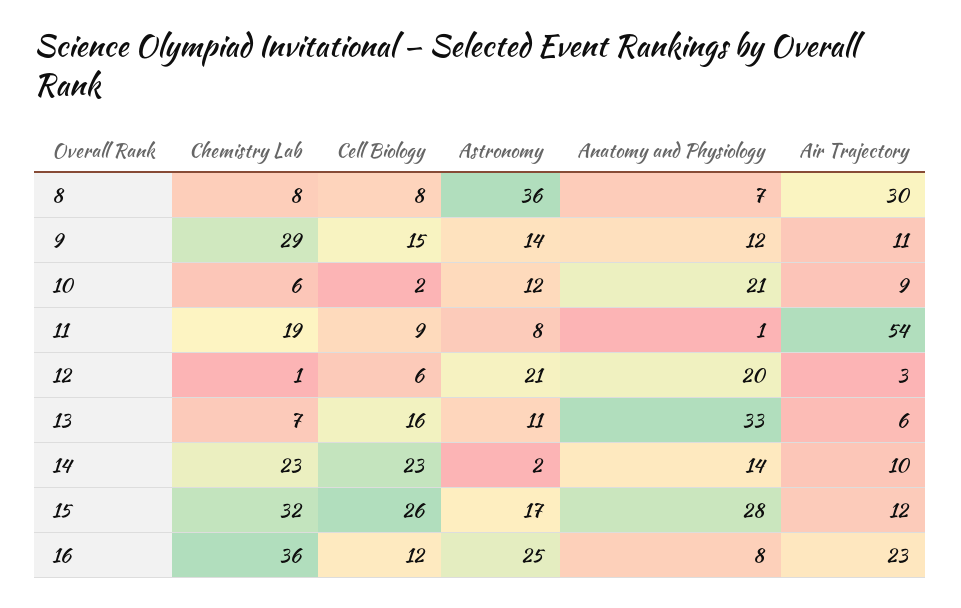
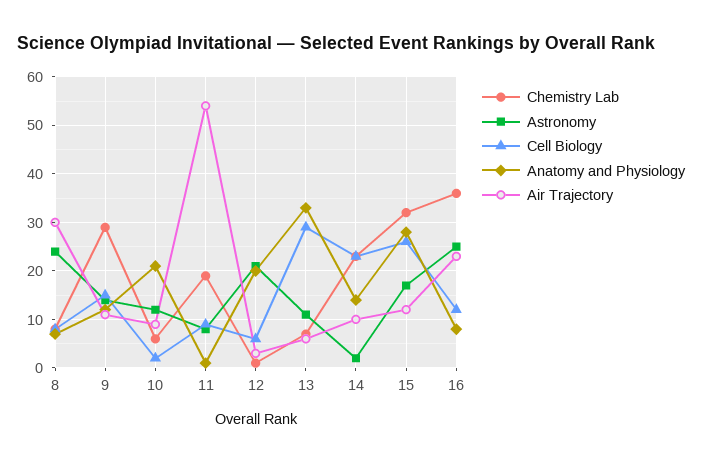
  {
    "Chemistry Lab": {
      "8": 8,
      "9": 29,
      "10": 6,
      "11": 19,
      "12": 1,
      "13": 7,
      "14": 23,
      "15": 32,
      "16": 36
    },
    "Cell Biology": {
      "8": 8,
      "9": 15,
      "10": 2,
      "11": 9,
      "12": 6,
-     "13": 16,
+     "13": 30,
      "14": 23,
      "15": 26,
      "16": 12
    },
    "Astronomy": {
-     "8": 36,
+     "8": 25,
      "9": 14,
      "10": 12,
      "11": 8,
      "12": 21,
      "13": 11,
      "14": 2,
      "15": 17,
      "16": 25
    },
    "Anatomy and Physiology": {
      "8": 7,
      "9": 12,
      "10": 21,
      "11": 1,
      "12": 20,
      "13": 33,
      "14": 14,
      "15": 28,
      "16": 8
    },
    "Air Trajectory": {
      "8": 30,
      "9": 11,
      "10": 9,
      "11": 54,
      "12": 3,
      "13": 6,
      "14": 10,
      "15": 12,
      "16": 23
    }
  }

